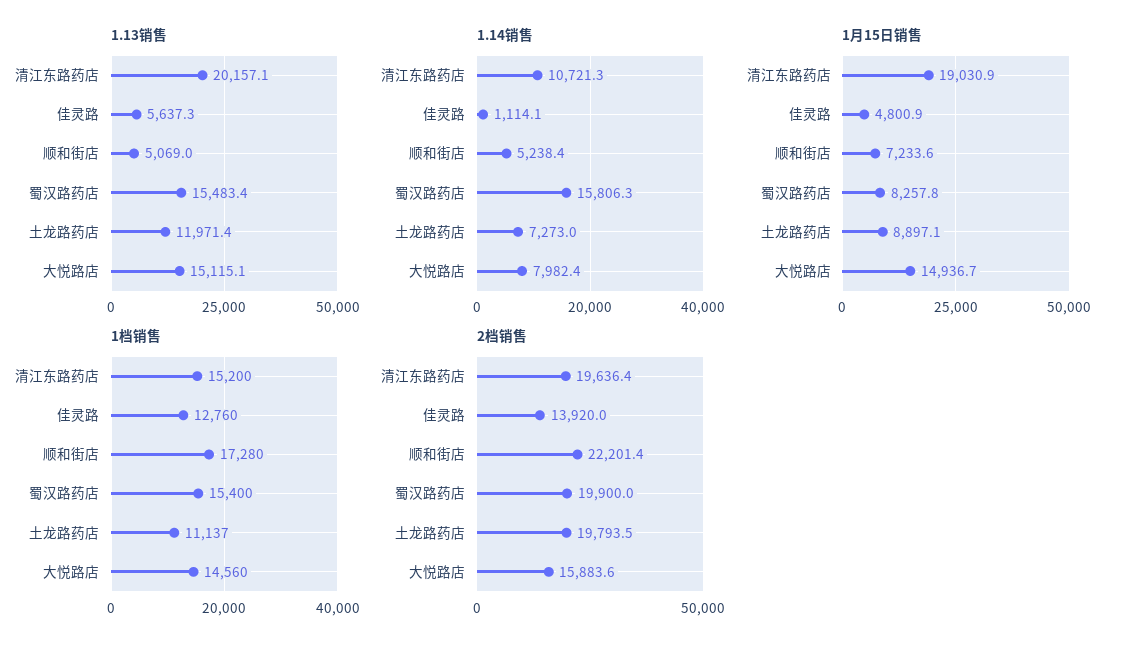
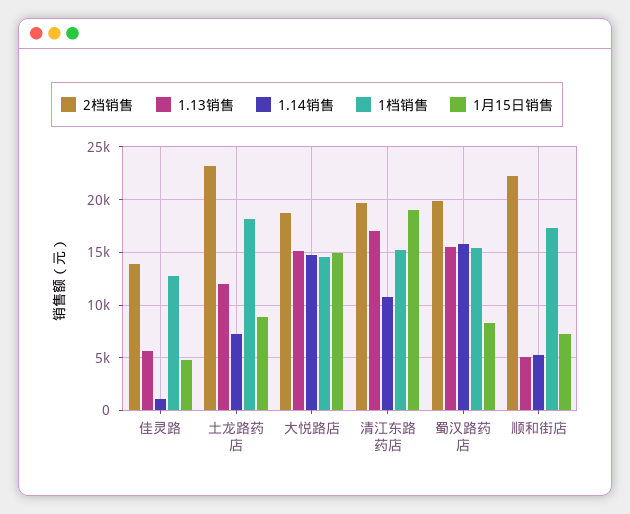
  {
    "1.13销售": {
-     "清江东路药店": 20157.1,
+     "清江东路药店": 17000,
      "佳灵路": 5637.3,
      "顺和街店": 5069,
      "蜀汉路药店": 15483.4,
      "土龙路药店": 11971.4,
      "大悦路店": 15115.1
    },
    "1.14销售": {
      "清江东路药店": 10721.3,
      "佳灵路": 1114.1,
      "顺和街店": 5238.4,
      "蜀汉路药店": 15806.3,
      "土龙路药店": 7273,
-     "大悦路店": 7982.4
+     "大悦路店": 15000
    },
    "1月15日销售": {
      "清江东路药店": 19030.9,
      "佳灵路": 4800.9,
      "顺和街店": 7233.6,
      "蜀汉路药店": 8257.8,
      "土龙路药店": 8897.1,
      "大悦路店": 14936.7
    },
    "1档销售": {
      "清江东路药店": 15200,
      "佳灵路": 12760,
      "顺和街店": 17280,
      "蜀汉路药店": 15400,
-     "土龙路药店": 11137,
+     "土龙路药店": 18000,
      "大悦路店": 14560
    },
    "2档销售": {
      "清江东路药店": 19636.4,
      "佳灵路": 13920,
      "顺和街店": 22201.4,
      "蜀汉路药店": 19900,
-     "土龙路药店": 19793.5,
+     "土龙路药店": 23000,
-     "大悦路店": 15883.6
+     "大悦路店": 19000
    }
  }

